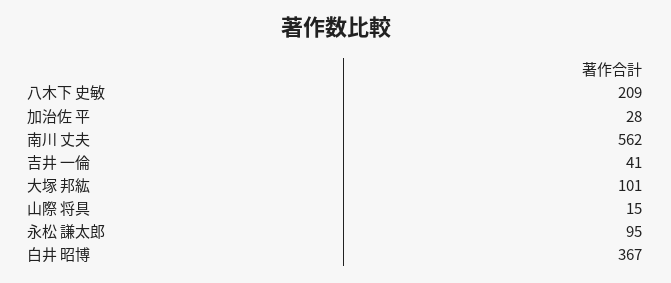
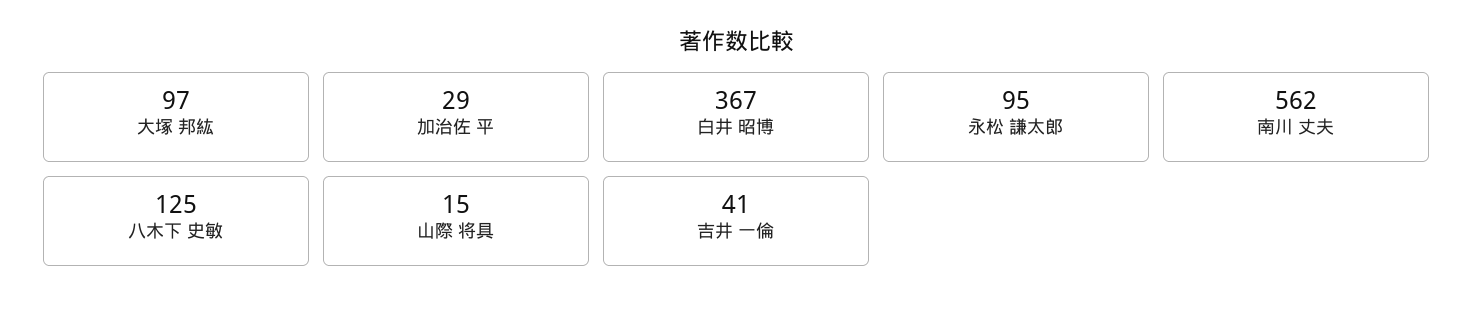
  {
-   "八木下 史敏": 209,
+   "八木下 史敏": 125,
-   "加治佐 平": 28,
+   "加治佐 平": 29,
    "南川 丈夫": 562,
    "吉井 一倫": 41,
-   "大塚 邦紘": 101,
+   "大塚 邦紘": 97,
    "山際 将具": 15,
    "永松 謙太郎": 95,
    "白井 昭博": 367
  }

